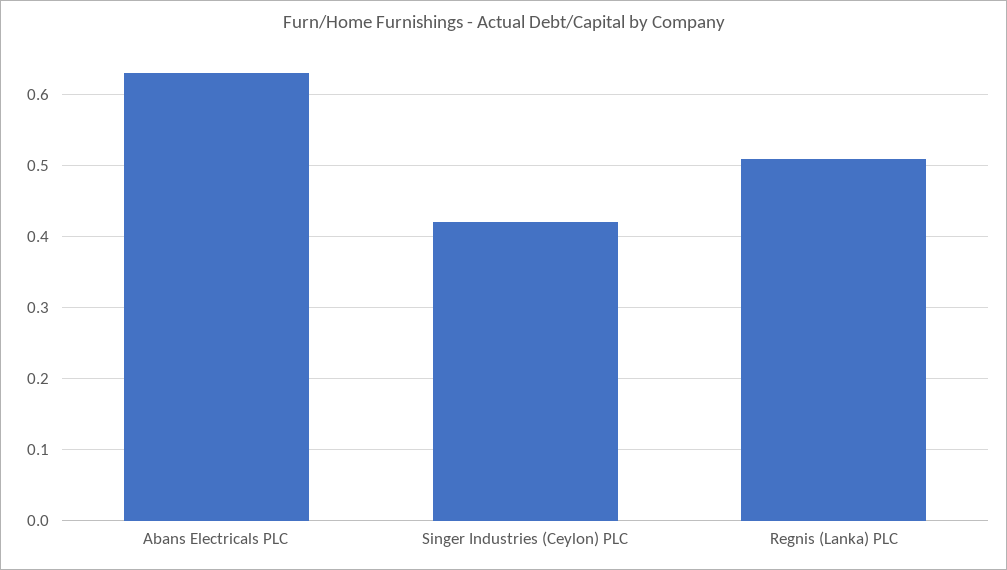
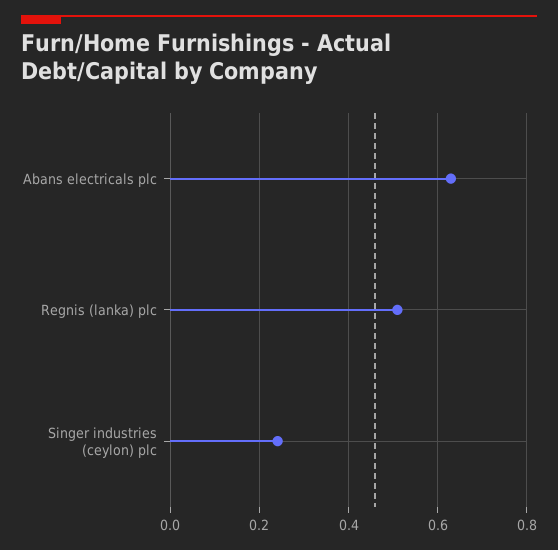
  {
    "Abans Electricals PLC": 0.63,
-   "Singer Industries (Ceylon) PLC": 0.42,
+   "Singer Industries (Ceylon) PLC": 0.24,
    "Regnis (Lanka) PLC": 0.51
  }

